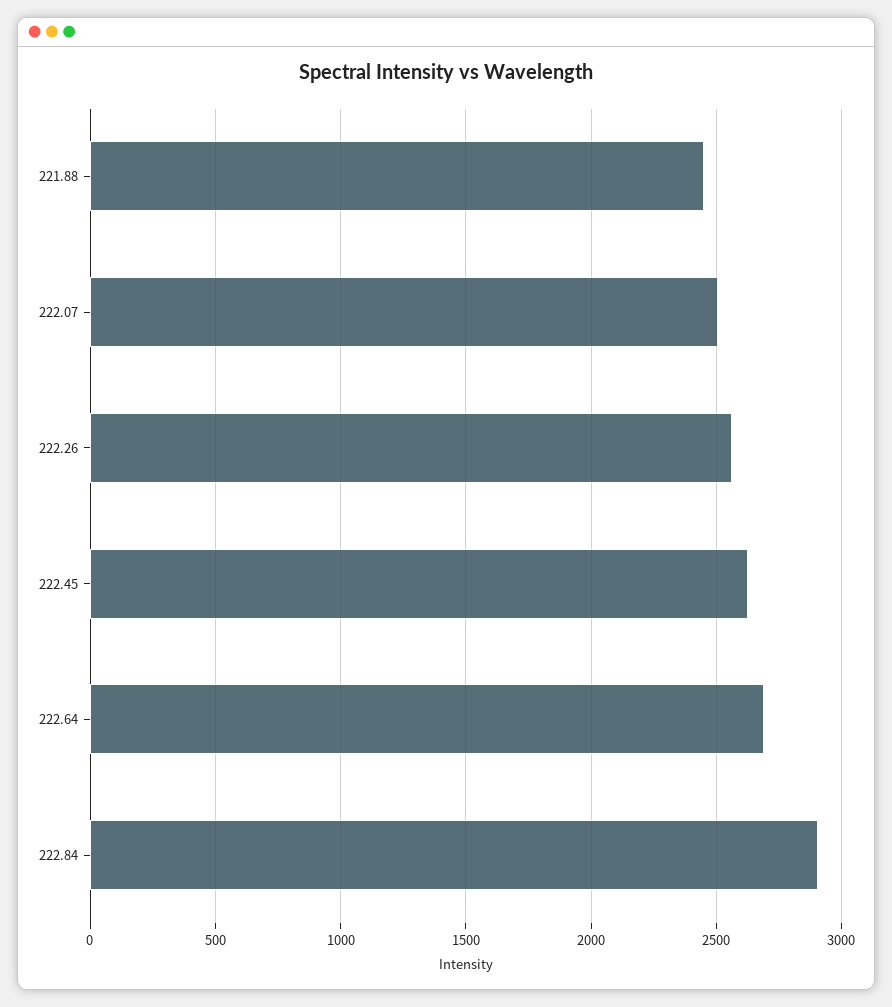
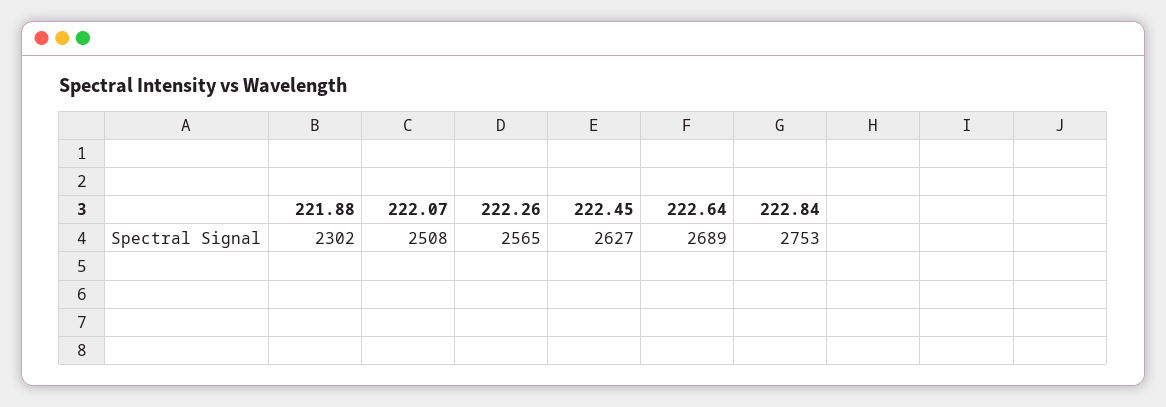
  {
-   "221.88": 2450,
+   "221.88": 2302,
    "222.07": 2508,
    "222.26": 2565,
    "222.45": 2627,
    "222.64": 2689,
-   "222.84": 2900
+   "222.84": 2753
  }

